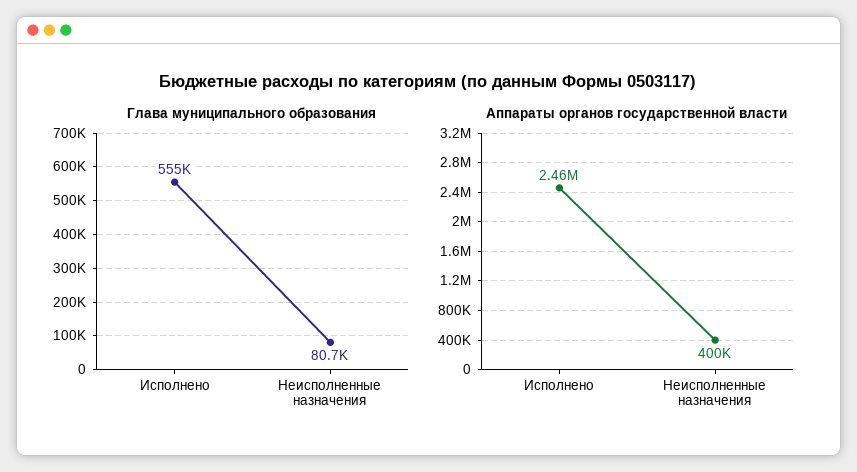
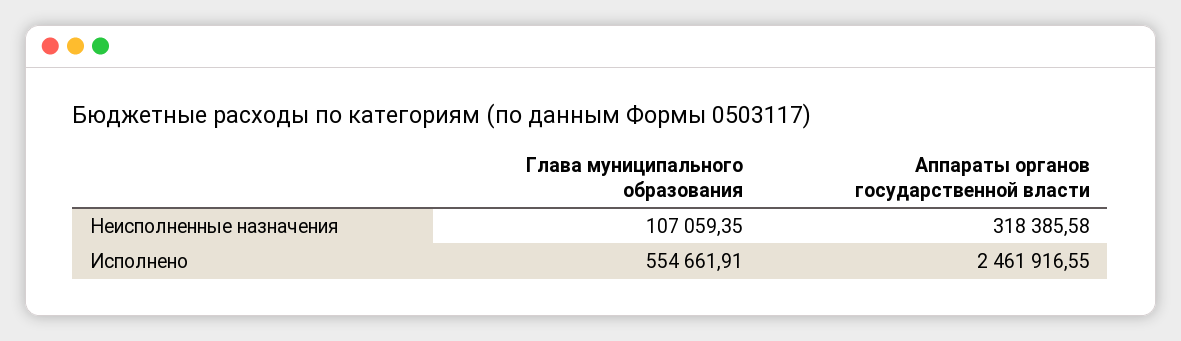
  {
    "Глава муниципального образования": {
      "Исполнено": 554661.91,
-     "Неисполненные назначения": 80700
+     "Неисполненные назначения": 107059.35
    },
    "Аппараты органов государственной власти": {
      "Исполнено": 2461916.55,
-     "Неисполненные назначения": 400000
+     "Неисполненные назначения": 318385.58
    }
  }

